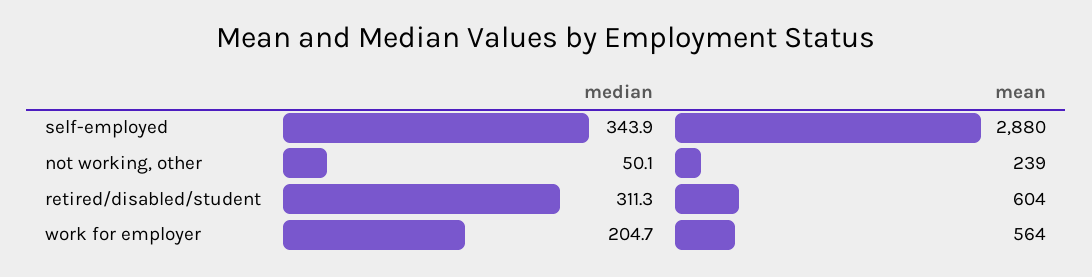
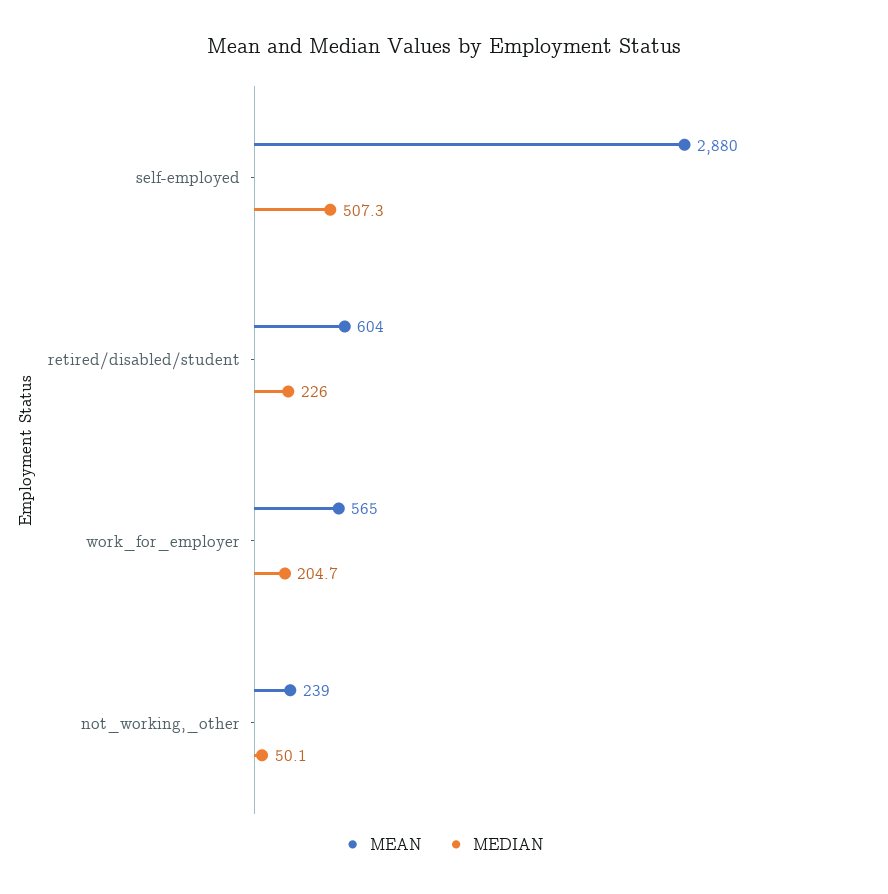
  {
    "median": {
-     "self-employed": 343.9,
+     "self-employed": 507.3,
      "not working, other": 50.1,
-     "retired/disabled/student": 311.3,
+     "retired/disabled/student": 226,
      "work for employer": 204.7
    },
    "mean": {
      "self-employed": 2880,
      "not working, other": 239,
      "retired/disabled/student": 604,
-     "work for employer": 564
+     "work for employer": 565
    }
  }

